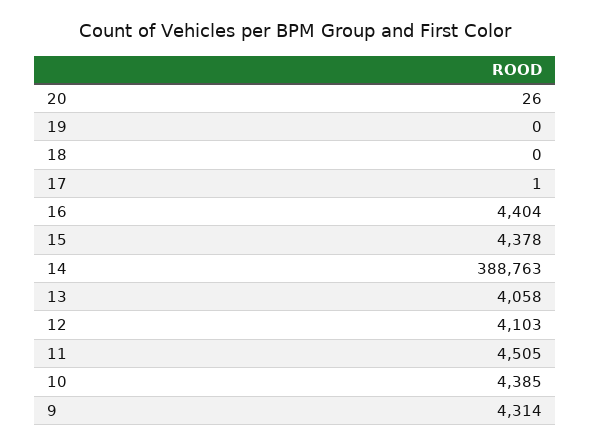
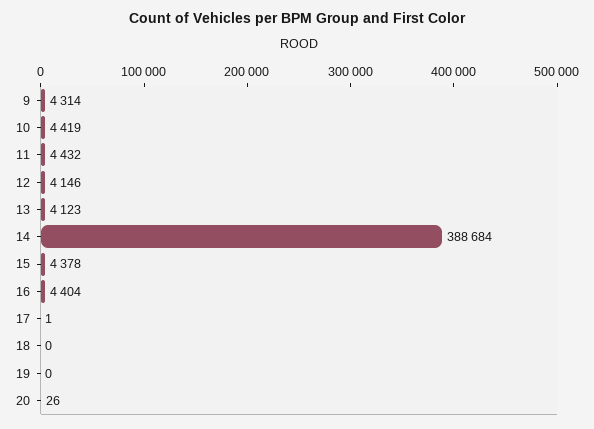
  {
    "20": 26,
    "19": 0,
    "18": 0,
    "17": 1,
    "16": 4404,
    "15": 4378,
-   "14": 388763,
+   "14": 388684,
-   "13": 4058,
+   "13": 4123,
-   "12": 4103,
+   "12": 4146,
-   "11": 4505,
+   "11": 4432,
-   "10": 4385,
+   "10": 4419,
    "9": 4314
  }

